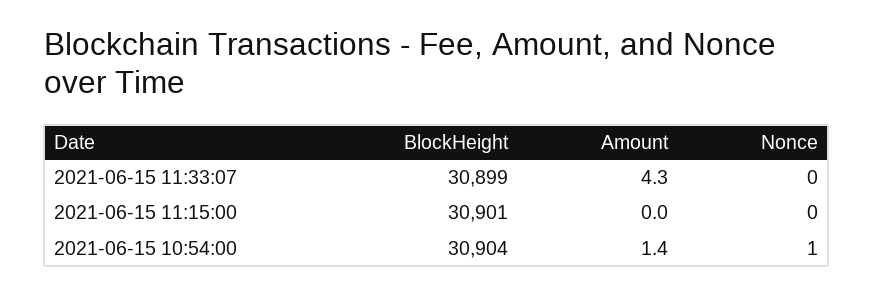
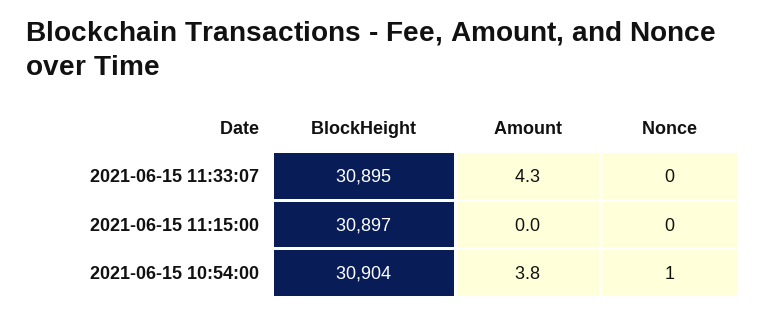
  {
    "BlockHeight": {
-     "2021-06-15 11:33:07": 30899,
+     "2021-06-15 11:33:07": 30895,
-     "2021-06-15 11:15:00": 30901,
+     "2021-06-15 11:15:00": 30897,
      "2021-06-15 10:54:00": 30904
    },
    "Amount": {
      "2021-06-15 11:33:07": 4.3,
      "2021-06-15 11:15:00": 0,
-     "2021-06-15 10:54:00": 1.4
+     "2021-06-15 10:54:00": 3.8
    },
    "Nonce": {
      "2021-06-15 11:33:07": 0,
      "2021-06-15 11:15:00": 0,
      "2021-06-15 10:54:00": 1
    }
  }

